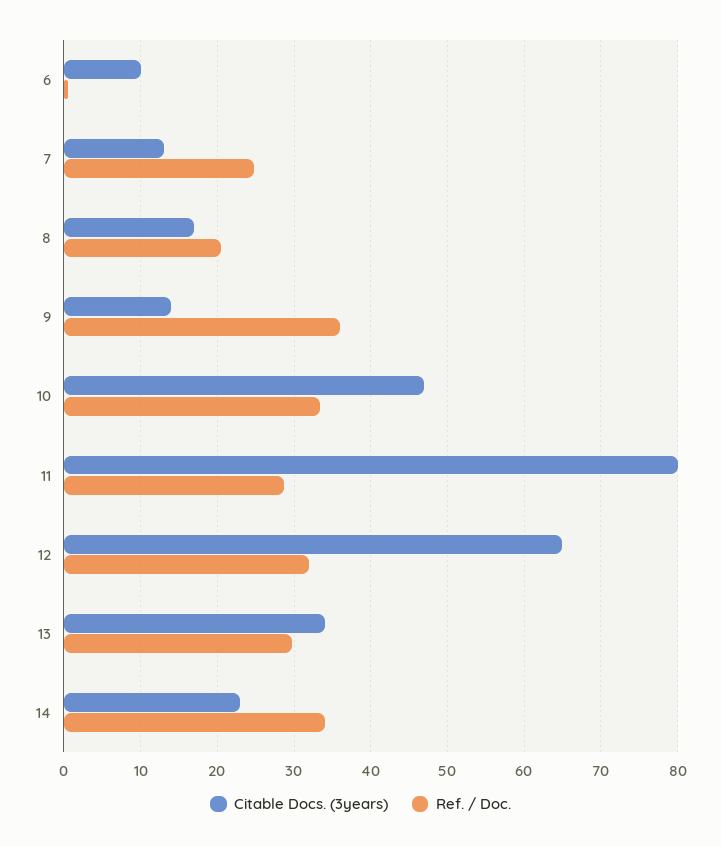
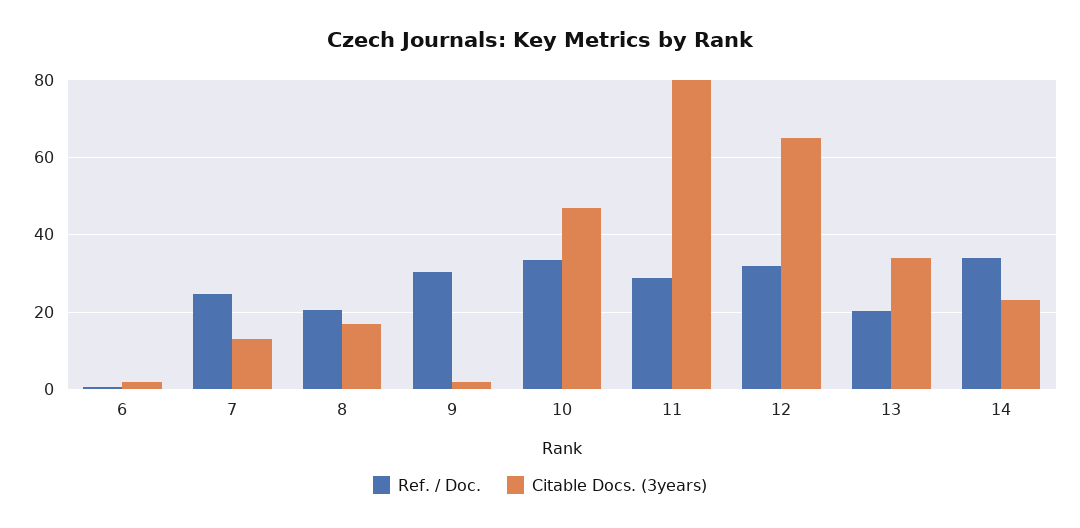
  {
    "Citable Docs. (3years)": {
-     "6": 10,
+     "6": 2,
      "7": 13,
      "8": 17,
-     "9": 14,
+     "9": 2,
      "10": 47,
      "11": 80,
      "12": 65,
      "13": 34,
      "14": 23
    },
    "Ref. / Doc.": {
      "6": 1,
      "7": 25,
      "8": 20,
-     "9": 36,
+     "9": 30,
      "10": 33,
      "11": 29,
      "12": 32,
-     "13": 30,
+     "13": 20,
      "14": 34
    }
  }

